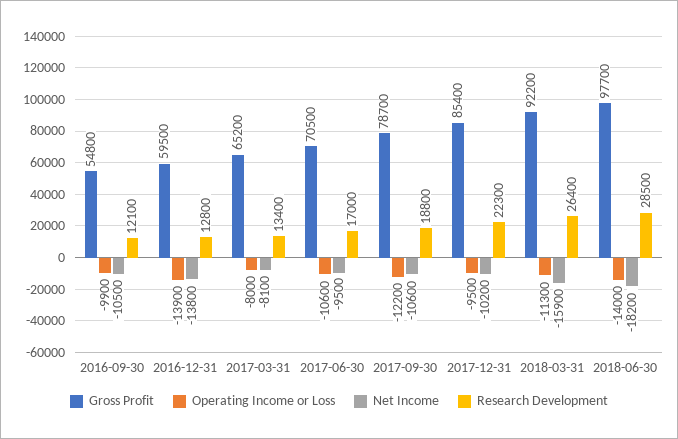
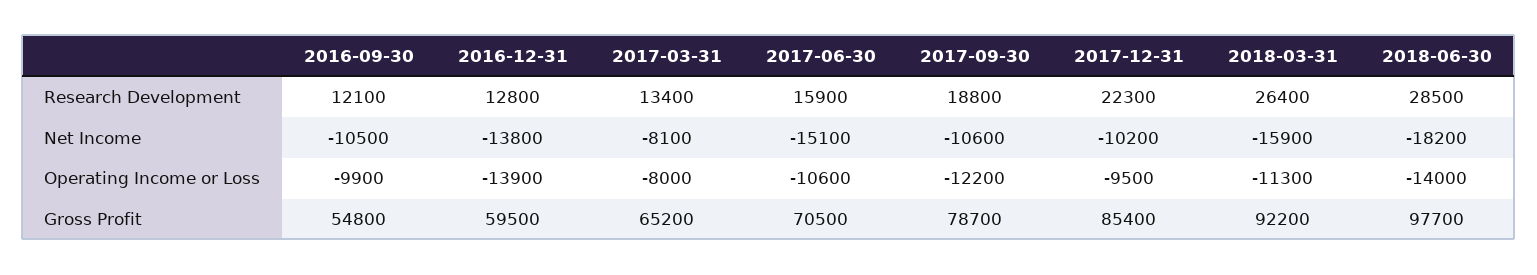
  {
    "Gross Profit": {
      "2016-09-30": 54800,
      "2016-12-31": 59500,
      "2017-03-31": 65200,
      "2017-06-30": 70500,
      "2017-09-30": 78700,
      "2017-12-31": 85400,
      "2018-03-31": 92200,
      "2018-06-30": 97700
    },
    "Operating Income or Loss": {
      "2016-09-30": -9900,
      "2016-12-31": -13900,
      "2017-03-31": -8000,
      "2017-06-30": -10600,
      "2017-09-30": -12200,
      "2017-12-31": -9500,
      "2018-03-31": -11300,
      "2018-06-30": -14000
    },
    "Net Income": {
      "2016-09-30": -10500,
      "2016-12-31": -13800,
      "2017-03-31": -8100,
-     "2017-06-30": -9500,
+     "2017-06-30": -15100,
      "2017-09-30": -10600,
      "2017-12-31": -10200,
      "2018-03-31": -15900,
      "2018-06-30": -18200
    },
    "Research Development": {
      "2016-09-30": 12100,
      "2016-12-31": 12800,
      "2017-03-31": 13400,
-     "2017-06-30": 17000,
+     "2017-06-30": 15900,
      "2017-09-30": 18800,
      "2017-12-31": 22300,
      "2018-03-31": 26400,
      "2018-06-30": 28500
    }
  }

